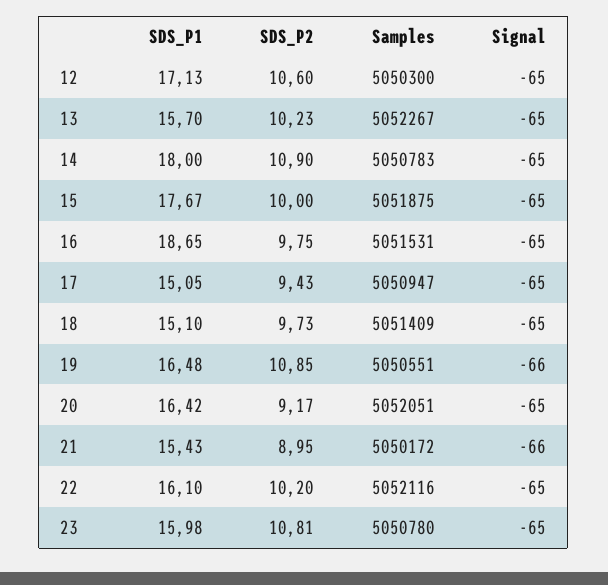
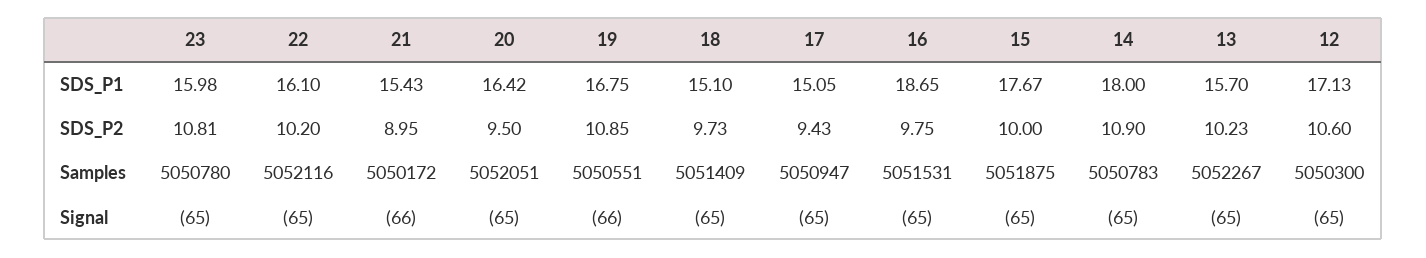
  {
    "SDS_P1": {
      "12": 17.13,
      "13": 15.7,
      "14": 18,
      "15": 17.67,
      "16": 18.65,
      "17": 15.05,
      "18": 15.1,
-     "19": 16.48,
+     "19": 16.75,
      "20": 16.42,
      "21": 15.43,
      "22": 16.1,
      "23": 15.98
    },
    "SDS_P2": {
      "12": 10.6,
      "13": 10.23,
      "14": 10.9,
      "15": 10,
      "16": 9.75,
      "17": 9.43,
      "18": 9.73,
      "19": 10.85,
-     "20": 9.17,
+     "20": 9.5,
      "21": 8.95,
      "22": 10.2,
      "23": 10.81
    },
    "Samples": {
      "12": 5050300,
      "13": 5052267,
      "14": 5050783,
      "15": 5051875,
      "16": 5051531,
      "17": 5050947,
      "18": 5051409,
      "19": 5050551,
      "20": 5052051,
      "21": 5050172,
      "22": 5052116,
      "23": 5050780
    },
    "Signal": {
      "12": -65,
      "13": -65,
      "14": -65,
      "15": -65,
      "16": -65,
      "17": -65,
      "18": -65,
      "19": -66,
      "20": -65,
      "21": -66,
      "22": -65,
      "23": -65
    }
  }

